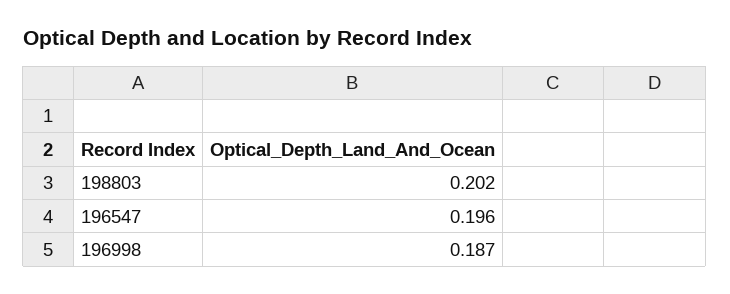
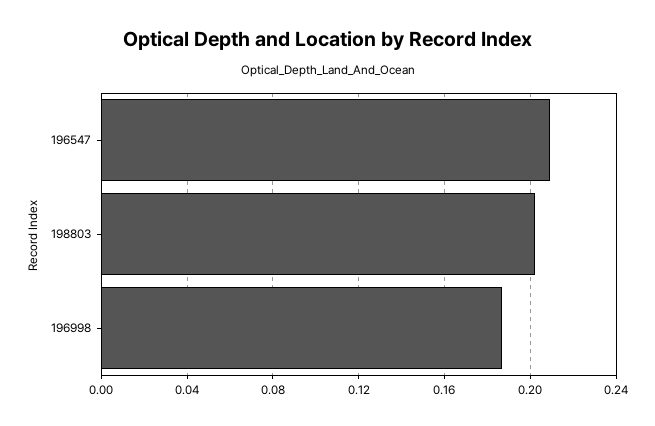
  {
    "198803": 0.202,
-   "196547": 0.196,
+   "196547": 0.21,
    "196998": 0.187
  }

